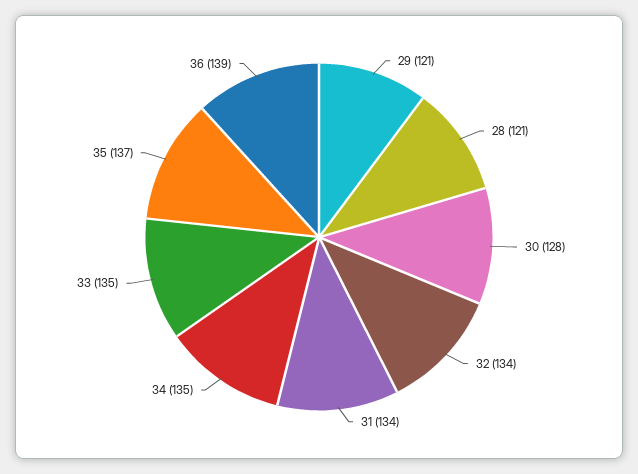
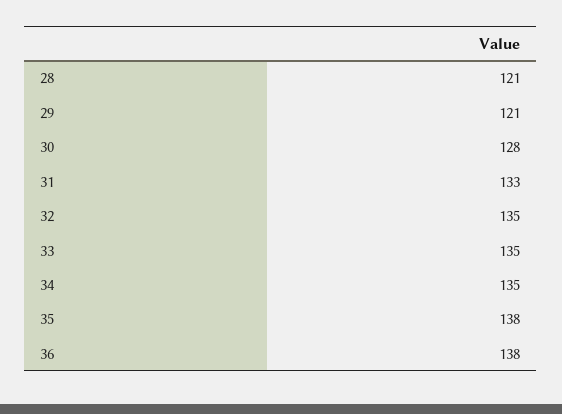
  {
    "29": 121,
    "28": 121,
    "30": 128,
-   "32": 134,
+   "32": 135,
-   "31": 134,
+   "31": 133,
    "34": 135,
    "33": 135,
-   "35": 137,
+   "35": 138,
-   "36": 139
+   "36": 138
  }

